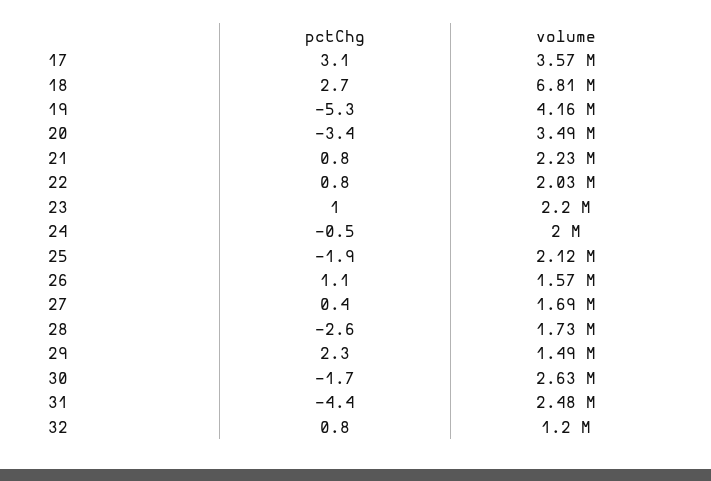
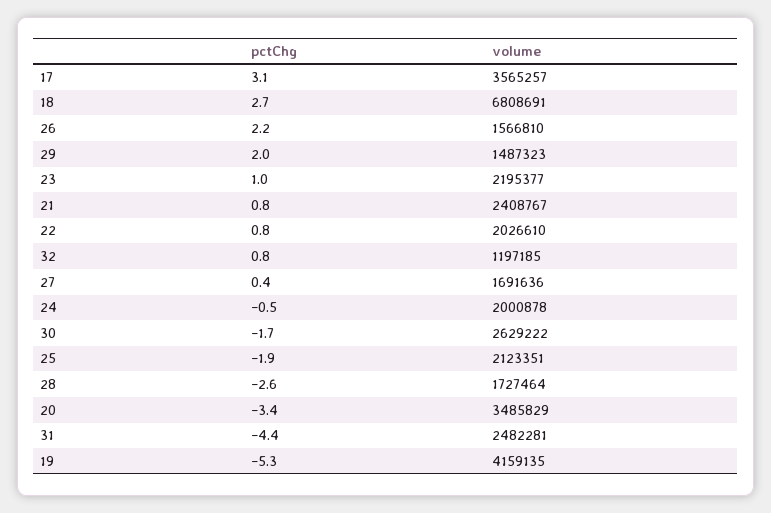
  {
    "pctChg": {
      "17": 3.1,
      "18": 2.7,
      "19": -5.3,
      "20": -3.4,
      "21": 0.8,
      "22": 0.8,
      "23": 1,
      "24": -0.5,
      "25": -1.9,
-     "26": 1.1,
+     "26": 2.2,
      "27": 0.4,
      "28": -2.6,
-     "29": 2.3,
+     "29": 2,
      "30": -1.7,
      "31": -4.4,
      "32": 0.8
    },
    "volume": {
      "17": 3565257,
      "18": 6808691,
      "19": 4159135,
      "20": 3485829,
-     "21": 2230000,
+     "21": 2408767,
      "22": 2026610,
      "23": 2195377,
      "24": 2000878,
      "25": 2123351,
      "26": 1566810,
      "27": 1691636,
      "28": 1727464,
      "29": 1487323,
      "30": 2629222,
      "31": 2482281,
      "32": 1197185
    }
  }

